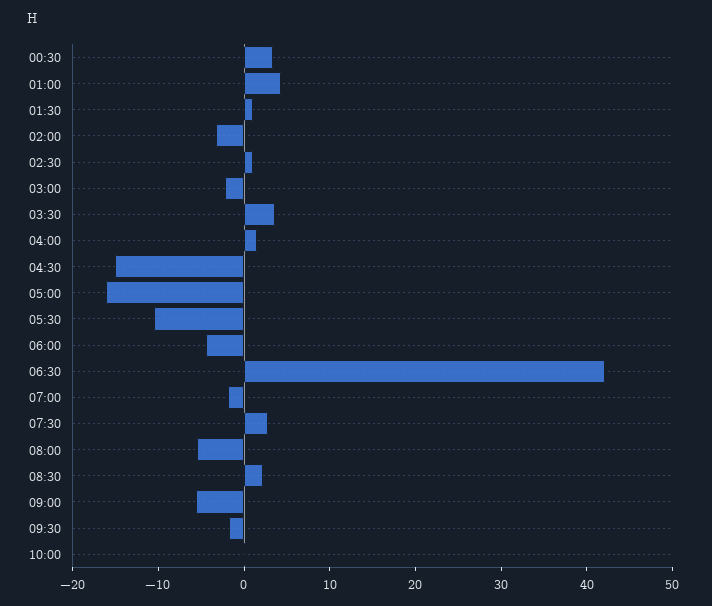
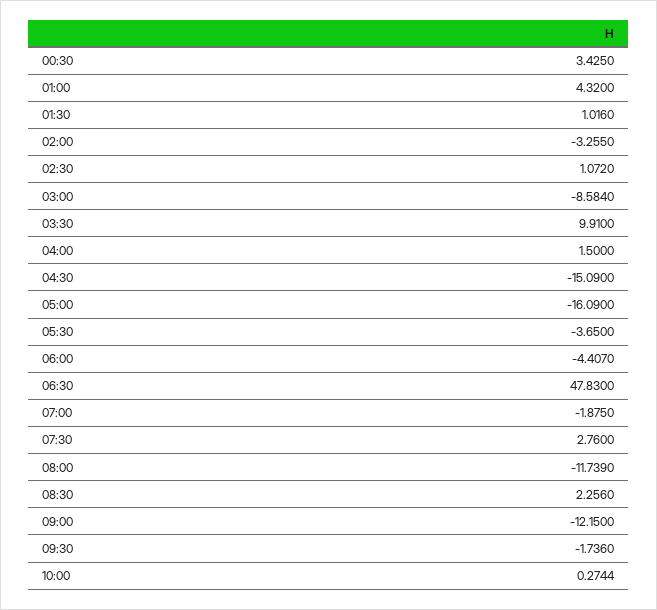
  {
    "00:30": 3.425,
    "01:00": 4.32,
    "01:30": 1.016,
    "02:00": -3.255,
    "02:30": 1.072,
-   "03:00": -2,
+   "03:00": -8.584,
-   "03:30": 4,
+   "03:30": 9.91,
    "04:00": 1.5,
    "04:30": -15.09,
    "05:00": -16.09,
-   "05:30": -10,
+   "05:30": -3.65,
    "06:00": -4.407,
-   "06:30": 42,
+   "06:30": 47.83,
    "07:00": -1.875,
    "07:30": 2.76,
-   "08:00": -6,
+   "08:00": -11.739,
    "08:30": 2.256,
-   "09:00": -6,
+   "09:00": -12.15,
    "09:30": -1.736,
    "10:00": 0.2744
  }

